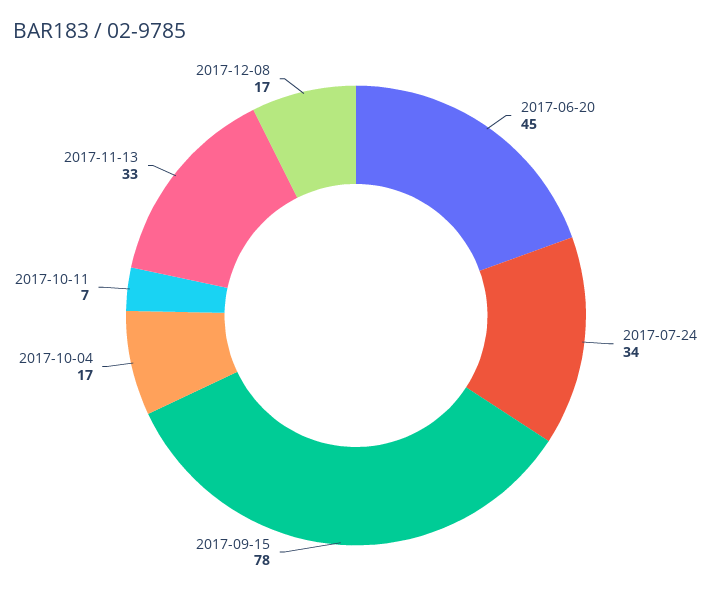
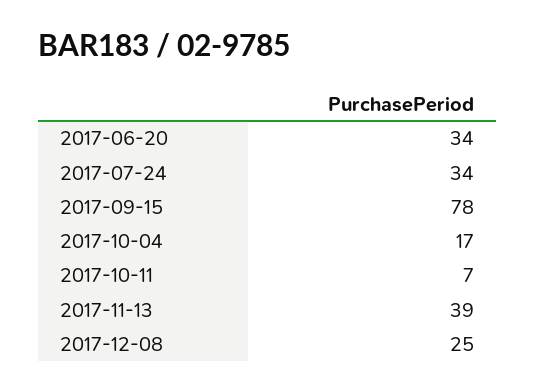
  {
-   "2017-06-20": 45,
+   "2017-06-20": 34,
    "2017-07-24": 34,
    "2017-09-15": 78,
    "2017-10-04": 17,
    "2017-10-11": 7,
-   "2017-11-13": 33,
+   "2017-11-13": 39,
-   "2017-12-08": 17
+   "2017-12-08": 25
  }

